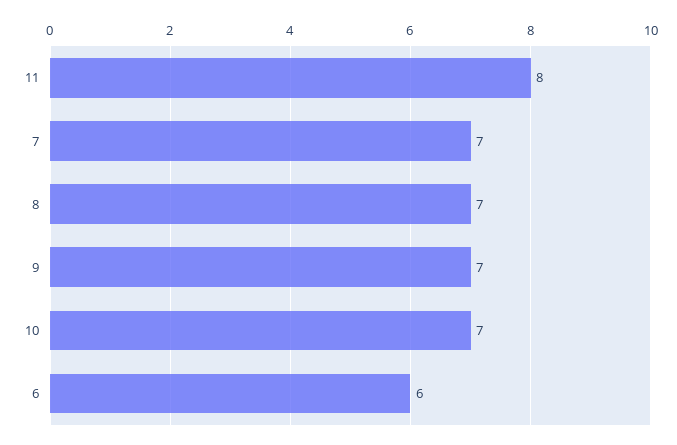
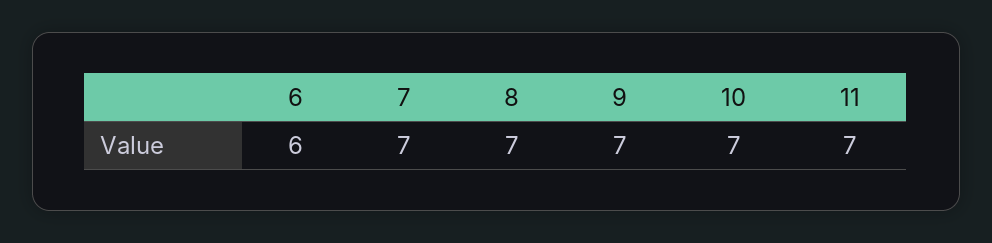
  {
-   "11": 8,
+   "11": 7,
    "7": 7,
    "8": 7,
    "9": 7,
    "10": 7,
    "6": 6
  }

